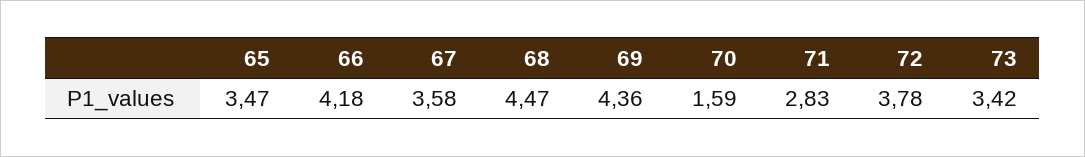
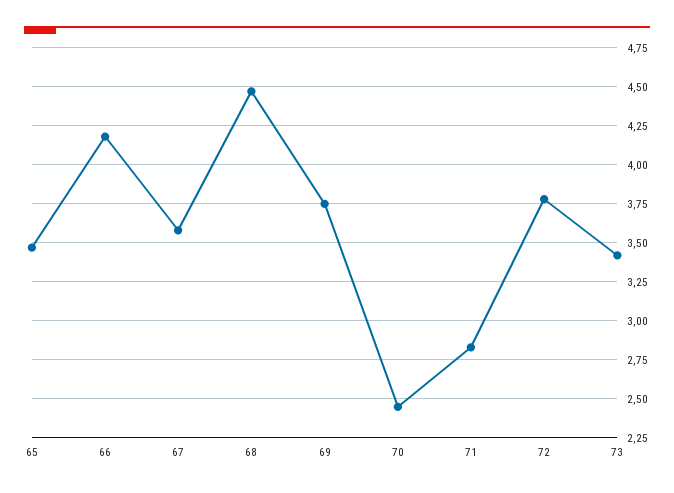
  {
    "65": 3.47,
    "66": 4.18,
    "67": 3.58,
    "68": 4.47,
-   "69": 4.36,
+   "69": 3.75,
-   "70": 1.59,
+   "70": 2.45,
    "71": 2.83,
    "72": 3.78,
    "73": 3.42
  }

